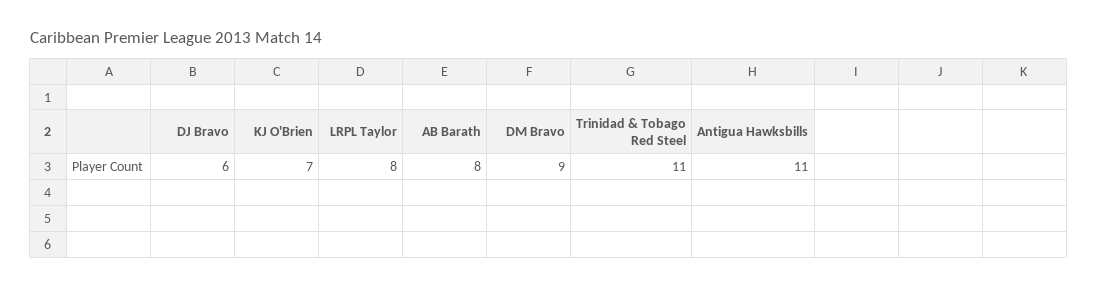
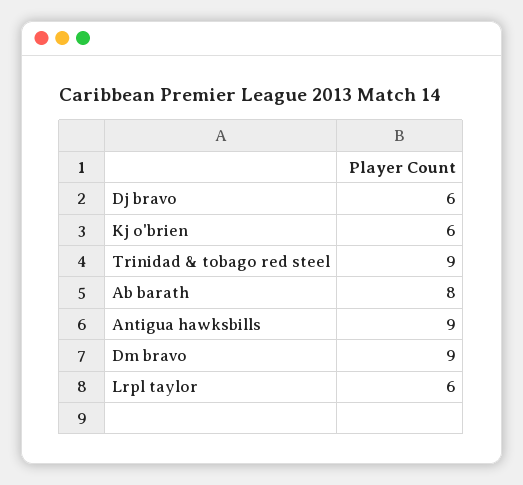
  {
    "DJ Bravo": 6,
-   "KJ O'Brien": 7,
+   "KJ O'Brien": 6,
-   "LRPL Taylor": 8,
+   "LRPL Taylor": 6,
    "AB Barath": 8,
    "DM Bravo": 9,
-   "Trinidad & Tobago Red Steel": 11,
+   "Trinidad & Tobago Red Steel": 9,
-   "Antigua Hawksbills": 11
+   "Antigua Hawksbills": 9
  }

